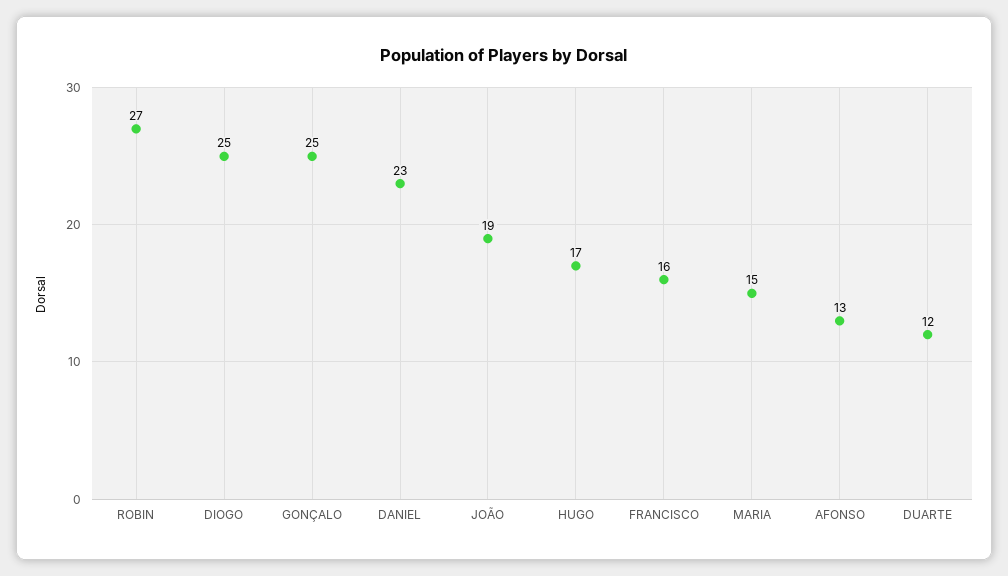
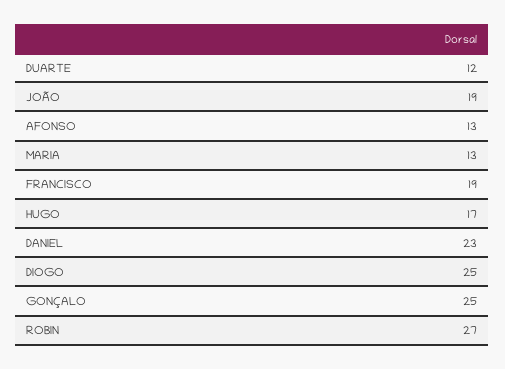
  {
    "ROBIN": 27,
    "DIOGO": 25,
    "GONÇALO": 25,
    "DANIEL": 23,
    "JOÃO": 19,
    "HUGO": 17,
-   "FRANCISCO": 16,
+   "FRANCISCO": 19,
-   "MARIA": 15,
+   "MARIA": 13,
    "AFONSO": 13,
    "DUARTE": 12
  }

